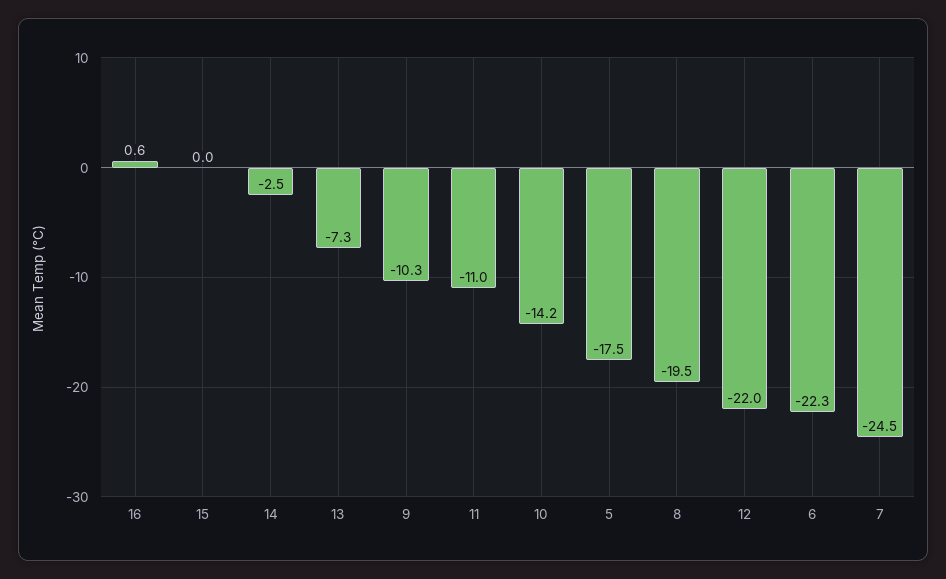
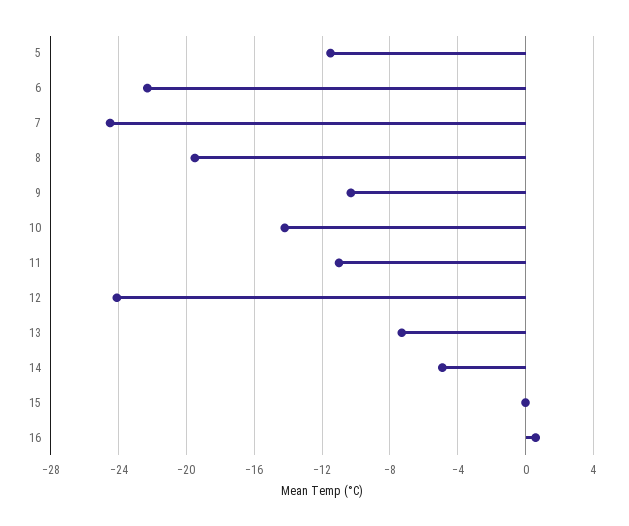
  {
    "16": 0.6,
    "15": 0,
-   "14": -2.5,
+   "14": -5,
    "13": -7.3,
    "9": -10.3,
    "11": -11,
    "10": -14.2,
-   "5": -17.5,
+   "5": -11.5,
    "8": -19.5,
-   "12": -22,
+   "12": -24,
    "6": -22.3,
    "7": -24.5
  }

